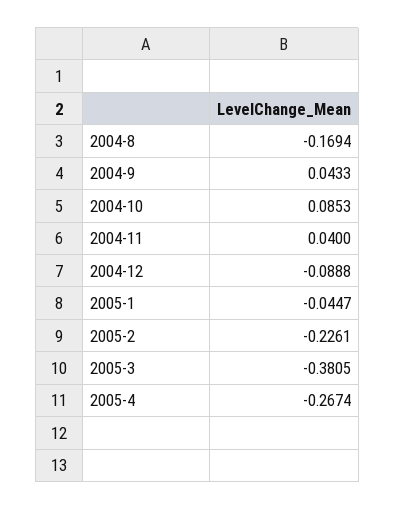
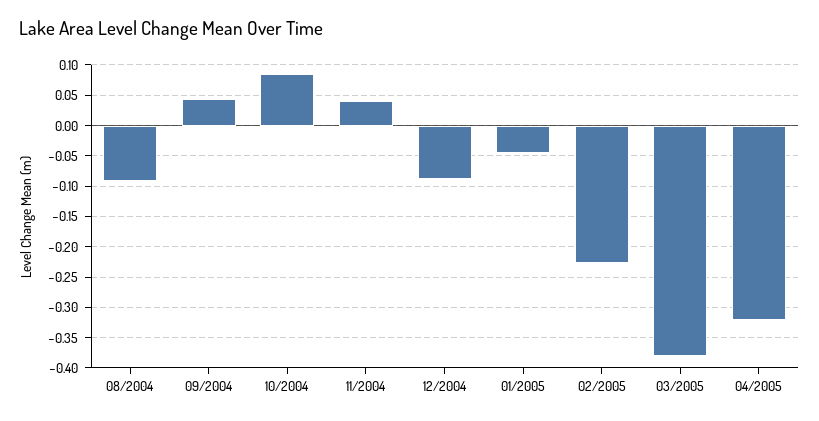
  {
-   "2004-8": -0.1694,
+   "2004-8": -0.09,
    "2004-9": 0.0433,
    "2004-10": 0.0853,
    "2004-11": 0.04,
    "2004-12": -0.0888,
    "2005-1": -0.0447,
    "2005-2": -0.2261,
    "2005-3": -0.3805,
-   "2005-4": -0.2674
+   "2005-4": -0.32
  }

